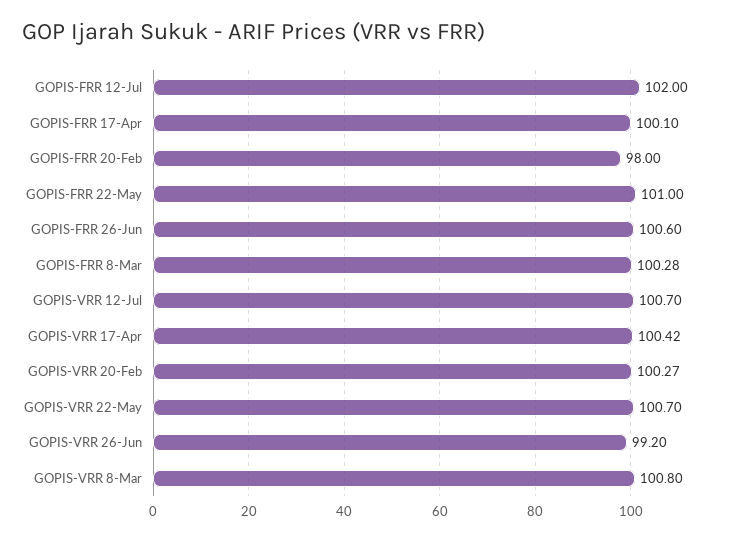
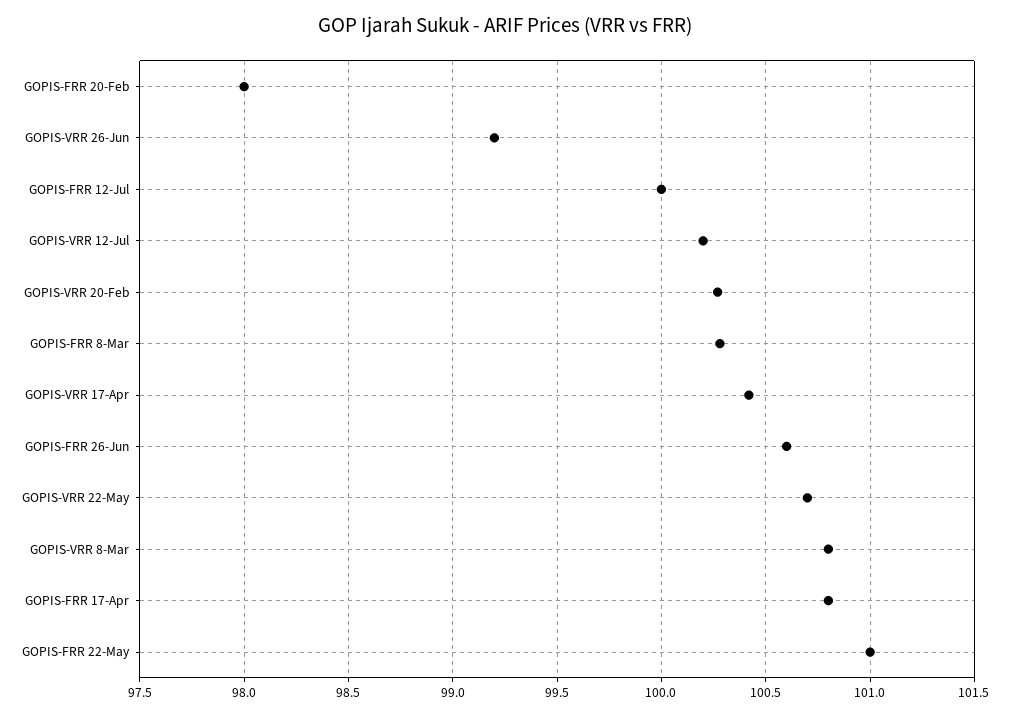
  {
-   "GOPIS-FRR 12-Jul": 102,
+   "GOPIS-FRR 12-Jul": 100,
-   "GOPIS-FRR 17-Apr": 100.1,
+   "GOPIS-FRR 17-Apr": 100.8,
    "GOPIS-FRR 20-Feb": 98,
    "GOPIS-FRR 22-May": 101,
    "GOPIS-FRR 26-Jun": 100.6,
    "GOPIS-FRR 8-Mar": 100.28,
-   "GOPIS-VRR 12-Jul": 100.7,
+   "GOPIS-VRR 12-Jul": 100.2,
    "GOPIS-VRR 17-Apr": 100.42,
    "GOPIS-VRR 20-Feb": 100.27,
    "GOPIS-VRR 22-May": 100.7,
    "GOPIS-VRR 26-Jun": 99.2,
    "GOPIS-VRR 8-Mar": 100.8
  }

